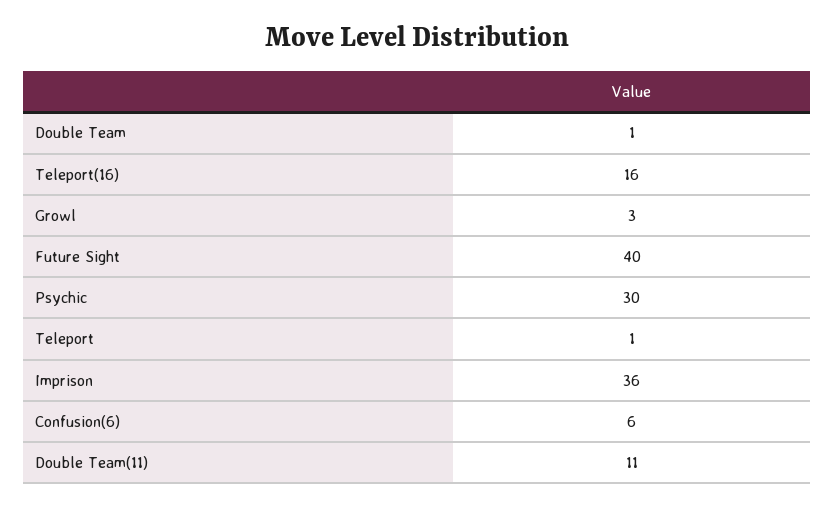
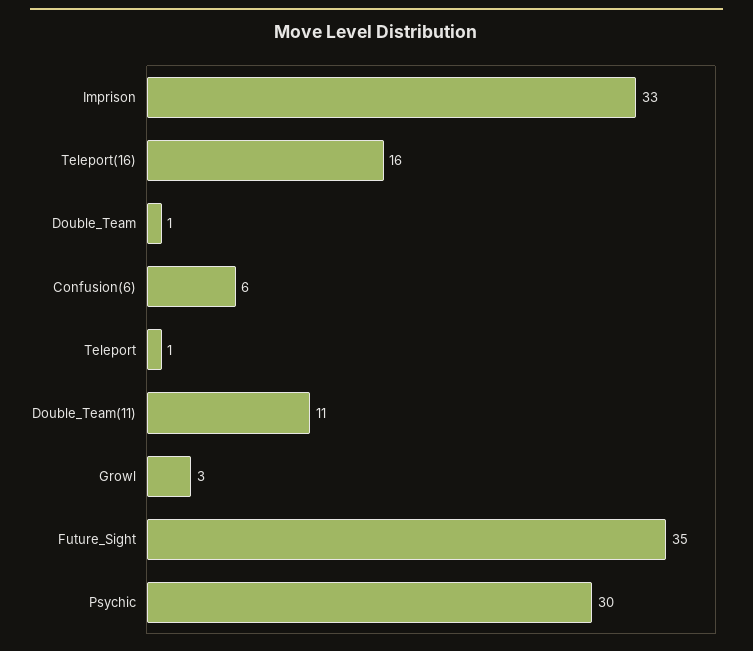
  {
    "Double Team": 1,
    "Teleport(16)": 16,
    "Growl": 3,
-   "Future Sight": 40,
+   "Future Sight": 35,
    "Psychic": 30,
    "Teleport": 1,
-   "Imprison": 36,
+   "Imprison": 33,
    "Confusion(6)": 6,
    "Double Team(11)": 11
  }

